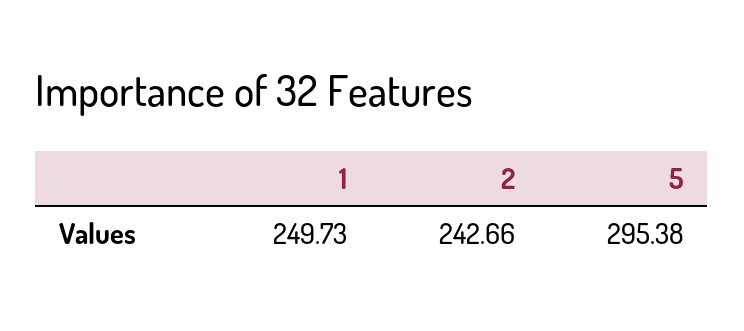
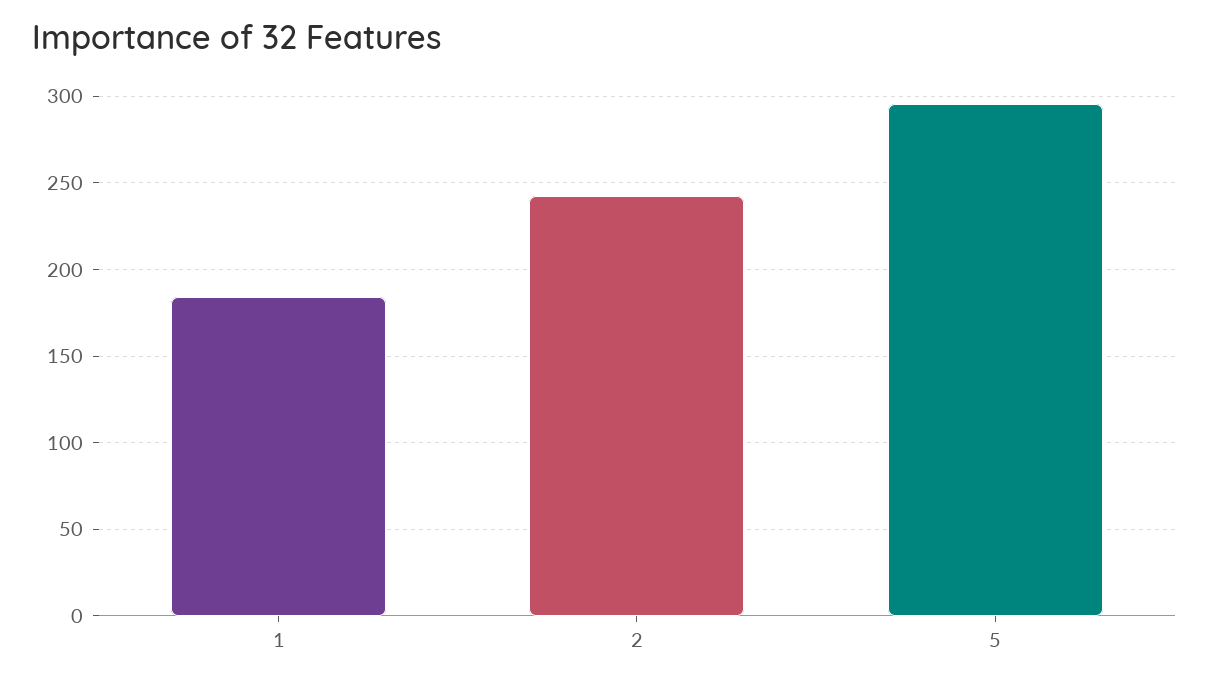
  {
-   "1": 249.73,
+   "1": 185,
    "2": 242.66,
    "5": 295.38
  }

